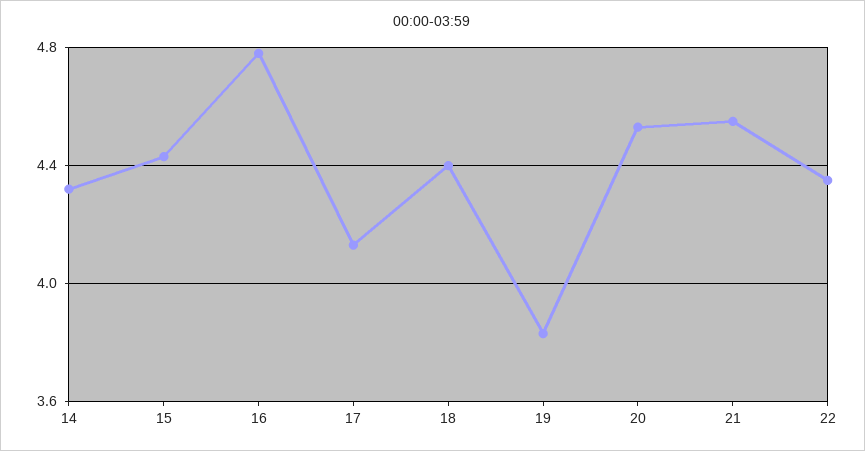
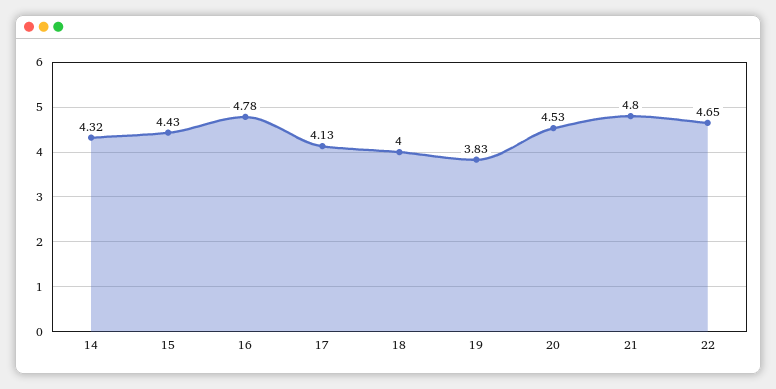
  {
    "14": 4.32,
    "15": 4.43,
    "16": 4.78,
    "17": 4.13,
-   "18": 4.4,
+   "18": 4,
    "19": 3.83,
    "20": 4.53,
-   "21": 4.55,
+   "21": 4.8,
-   "22": 4.35
+   "22": 4.65
  }

